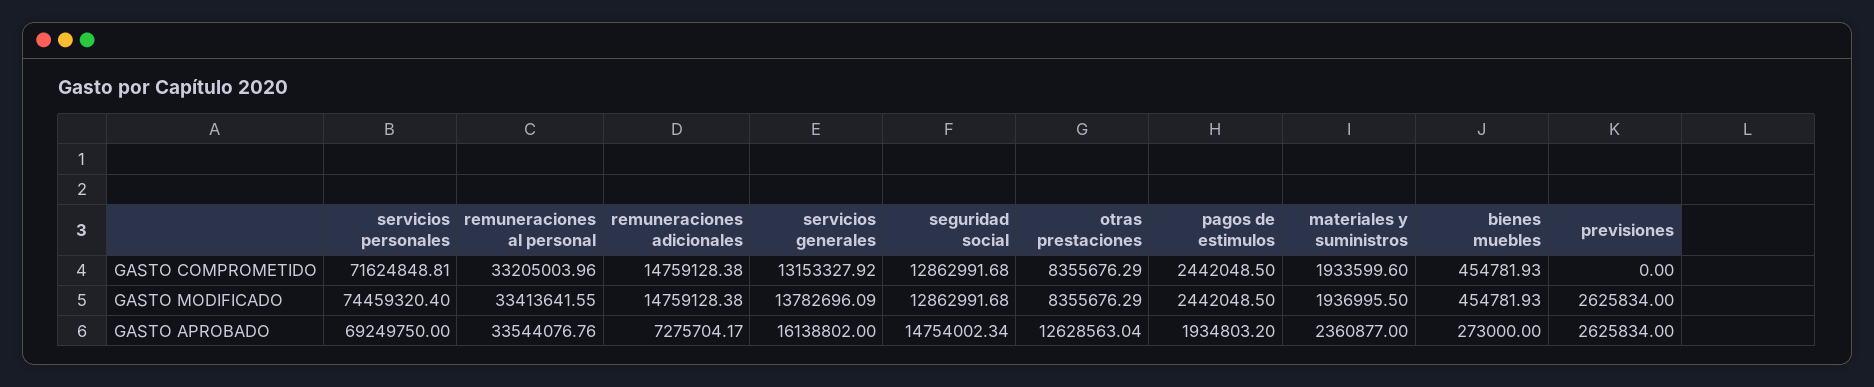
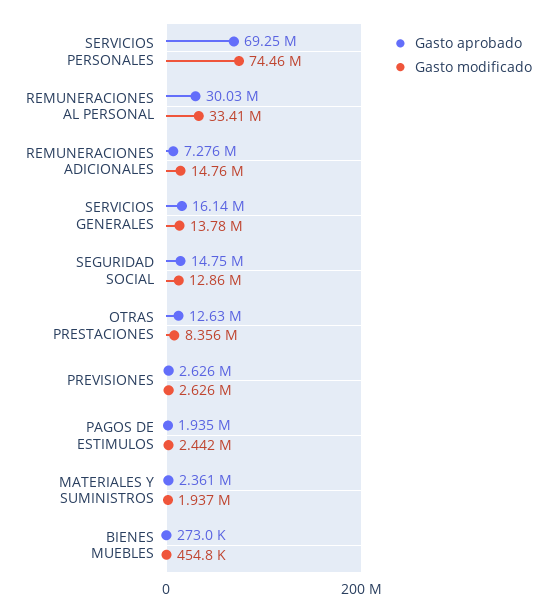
  {
-   "GASTO COMPROMETIDO": {
-     "servicios personales": 71624848.81,
-     "remuneraciones al personal": 33205003.96,
-     "remuneraciones adicionales": 14759128.38,
-     "servicios generales": 13153327.92,
-     "seguridad social": 12862991.68,
-     "otras prestaciones": 8355676.29,
-     "pagos de estimulos": 2442048.5,
-     "materiales y suministros": 1933599.6,
-     "bienes muebles": 454781.93,
-     "previsiones": 0
-   },
    "GASTO MODIFICADO": {
      "servicios personales": 74459320.4,
      "remuneraciones al personal": 33413641.55,
      "remuneraciones adicionales": 14759128.38,
      "servicios generales": 13782696.09,
      "seguridad social": 12862991.68,
      "otras prestaciones": 8355676.29,
      "pagos de estimulos": 2442048.5,
      "materiales y suministros": 1936995.5,
      "bienes muebles": 454781.93,
      "previsiones": 2625834
    },
    "GASTO APROBADO": {
      "servicios personales": 69249750,
-     "remuneraciones al personal": 33544076.76,
+     "remuneraciones al personal": 30030000,
      "remuneraciones adicionales": 7275704.17,
      "servicios generales": 16138802,
      "seguridad social": 14754002.34,
      "otras prestaciones": 12628563.04,
      "pagos de estimulos": 1934803.2,
      "materiales y suministros": 2360877,
      "bienes muebles": 273000,
      "previsiones": 2625834
    }
  }

